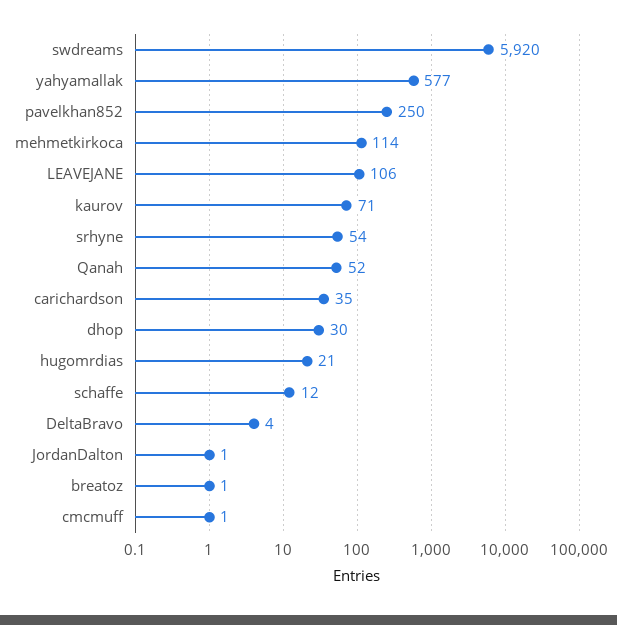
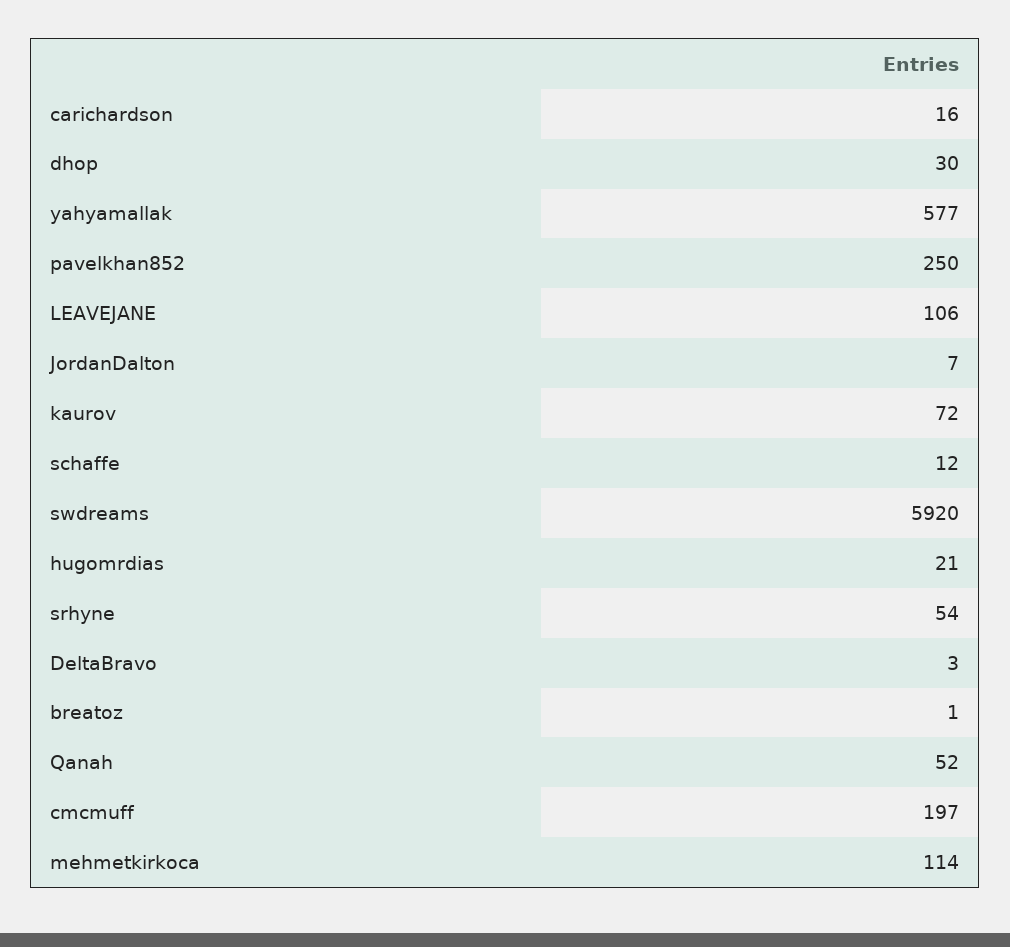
  {
    "swdreams": 5920,
    "yahyamallak": 577,
    "pavelkhan852": 250,
    "mehmetkirkoca": 114,
    "LEAVEJANE": 106,
-   "kaurov": 71,
+   "kaurov": 72,
    "srhyne": 54,
    "Qanah": 52,
-   "carichardson": 35,
+   "carichardson": 16,
    "dhop": 30,
    "hugomrdias": 21,
    "schaffe": 12,
-   "DeltaBravo": 4,
+   "DeltaBravo": 3,
-   "JordanDalton": 1,
+   "JordanDalton": 7,
    "breatoz": 1,
-   "cmcmuff": 1
+   "cmcmuff": 197
  }

